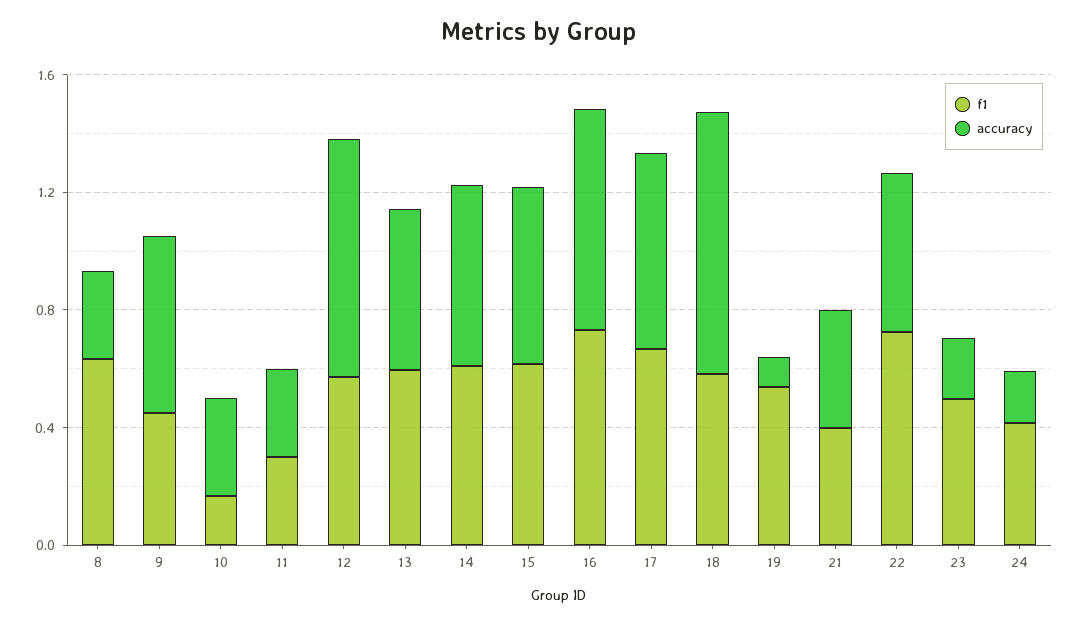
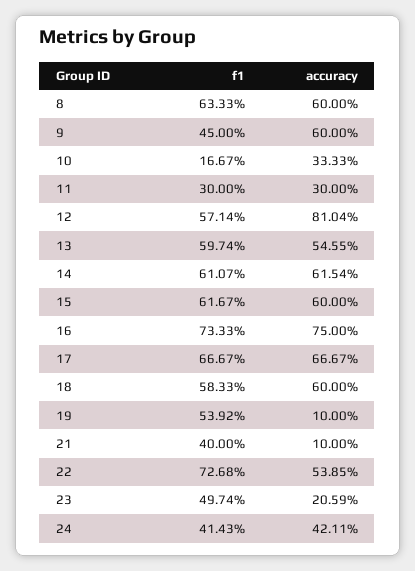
  {
    "f1": {
      "8": 0.6333,
      "9": 0.45,
      "10": 0.1667,
      "11": 0.3,
      "12": 0.5714,
      "13": 0.5974,
      "14": 0.6107,
      "15": 0.6167,
      "16": 0.7333,
      "17": 0.6667,
      "18": 0.5833,
      "19": 0.5392,
      "21": 0.4,
      "22": 0.7268,
      "23": 0.4974,
      "24": 0.4143
    },
    "accuracy": {
-     "8": 0.3,
+     "8": 0.6,
      "9": 0.6,
      "10": 0.3333,
      "11": 0.3,
      "12": 0.8104,
      "13": 0.5455,
      "14": 0.6154,
      "15": 0.6,
      "16": 0.75,
      "17": 0.6667,
-     "18": 0.9,
+     "18": 0.6,
      "19": 0.1,
-     "21": 0.4,
+     "21": 0.1,
      "22": 0.5385,
      "23": 0.2059,
-     "24": 0.2
+     "24": 0.4211
    }
  }

